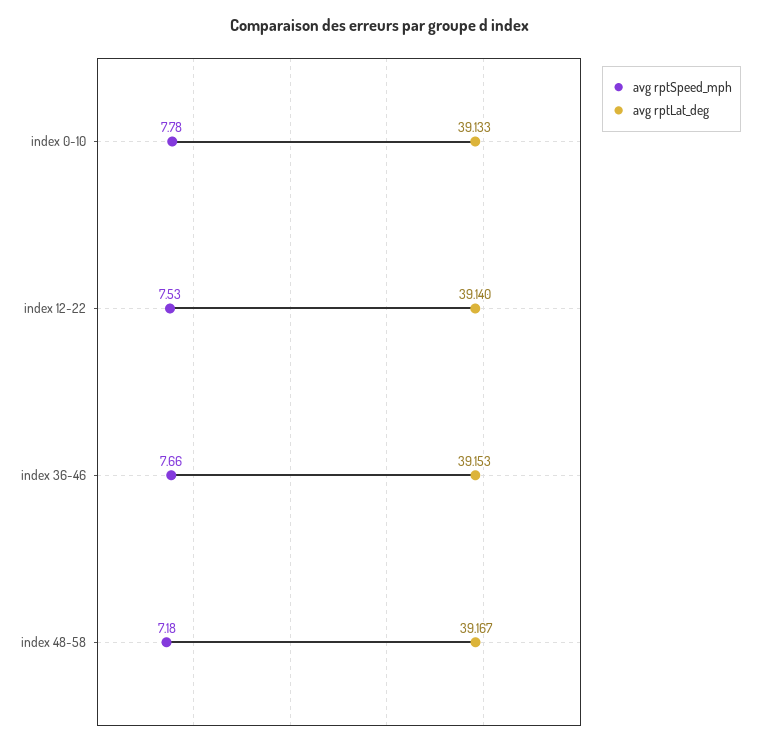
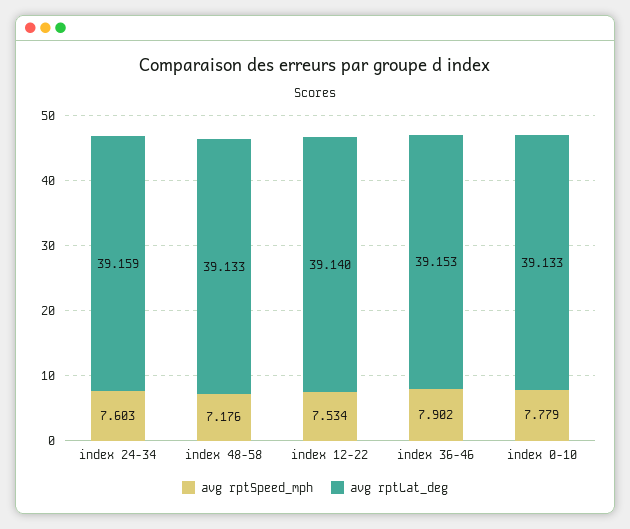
  {
    "avg rptSpeed_mph": {
      "index 0-10": 7.779,
      "index 12-22": 7.534,
-     "index 36-46": 7.66,
+     "index 36-46": 7.902,
-     "index 48-58": 7.176
+     "index 48-58": 7.176,
+     "index 24-34": 7.603
    },
    "avg rptLat_deg": {
      "index 0-10": 39.133,
      "index 12-22": 39.14,
      "index 36-46": 39.153,
-     "index 48-58": 39.167
+     "index 48-58": 39.133,
+     "index 24-34": 39.159
    }
  }

